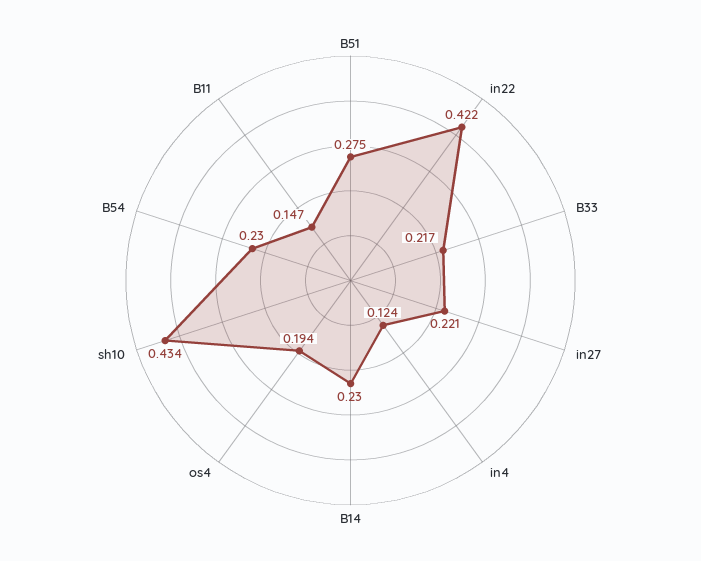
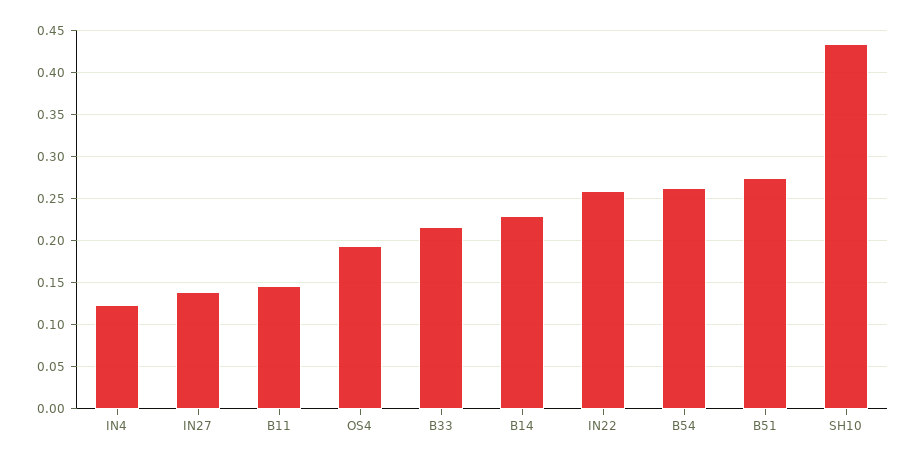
  {
    "B51": 0.275,
-   "in22": 0.422,
+   "in22": 0.26,
    "B33": 0.217,
-   "in27": 0.221,
+   "in27": 0.14,
    "in4": 0.124,
    "B14": 0.23,
    "os4": 0.194,
    "sh10": 0.434,
-   "B54": 0.23,
+   "B54": 0.26,
    "B11": 0.147
  }

